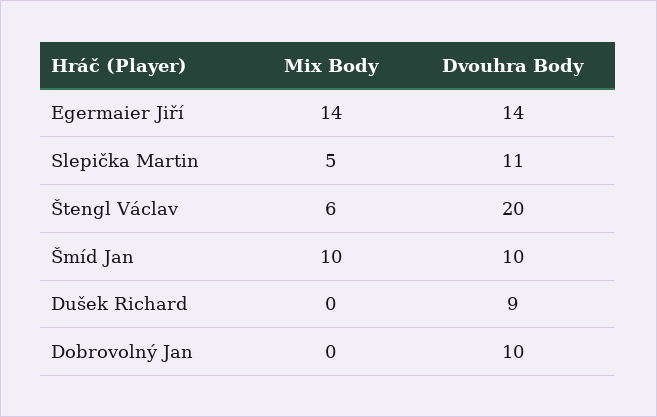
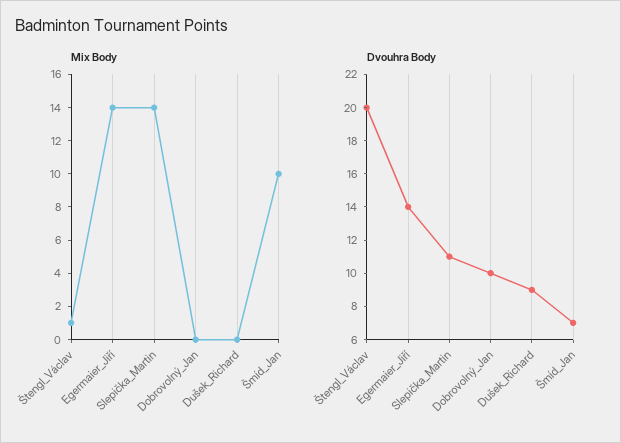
  {
    "Mix Body": {
      "Egermaier Jiří": 14,
-     "Slepička Martin": 5,
+     "Slepička Martin": 14,
-     "Štengl Václav": 6,
+     "Štengl Václav": 1,
      "Šmíd Jan": 10,
      "Dušek Richard": 0,
      "Dobrovolný Jan": 0
    },
    "Dvouhra Body": {
      "Egermaier Jiří": 14,
      "Slepička Martin": 11,
      "Štengl Václav": 20,
-     "Šmíd Jan": 10,
+     "Šmíd Jan": 7,
      "Dušek Richard": 9,
      "Dobrovolný Jan": 10
    }
  }

